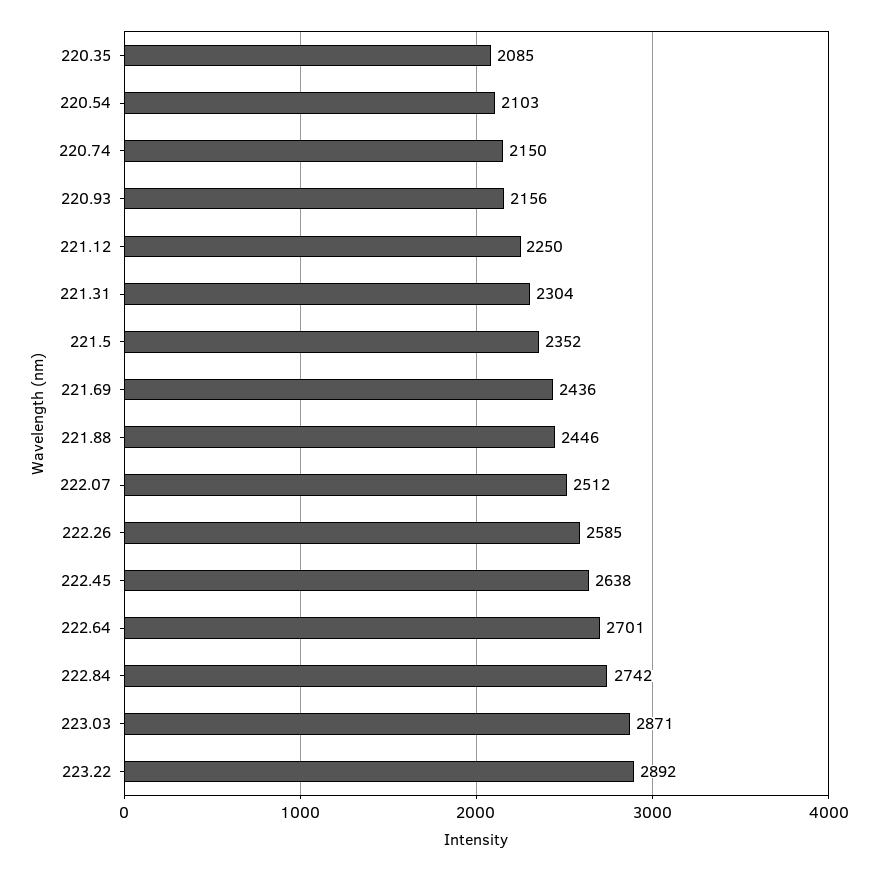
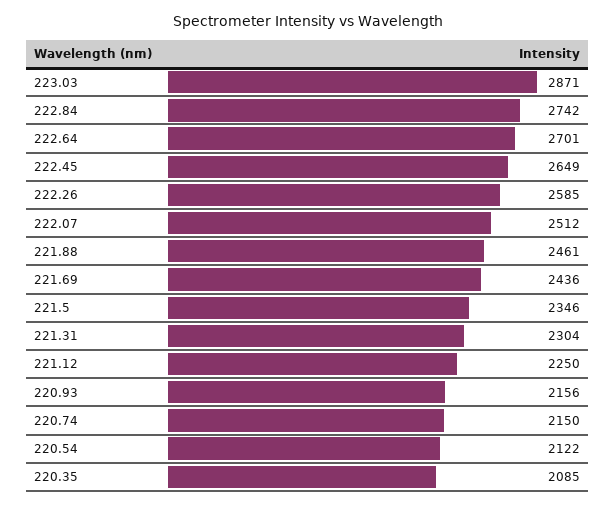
  {
    "220.35": 2085,
-   "220.54": 2103,
+   "220.54": 2122,
    "220.74": 2150,
    "220.93": 2156,
    "221.12": 2250,
    "221.31": 2304,
-   "221.5": 2352,
+   "221.5": 2346,
    "221.69": 2436,
-   "221.88": 2446,
+   "221.88": 2461,
    "222.07": 2512,
    "222.26": 2585,
-   "222.45": 2638,
+   "222.45": 2649,
    "222.64": 2701,
    "222.84": 2742,
-   "223.03": 2871,
+   "223.03": 2871
-   "223.22": 2892
  }

